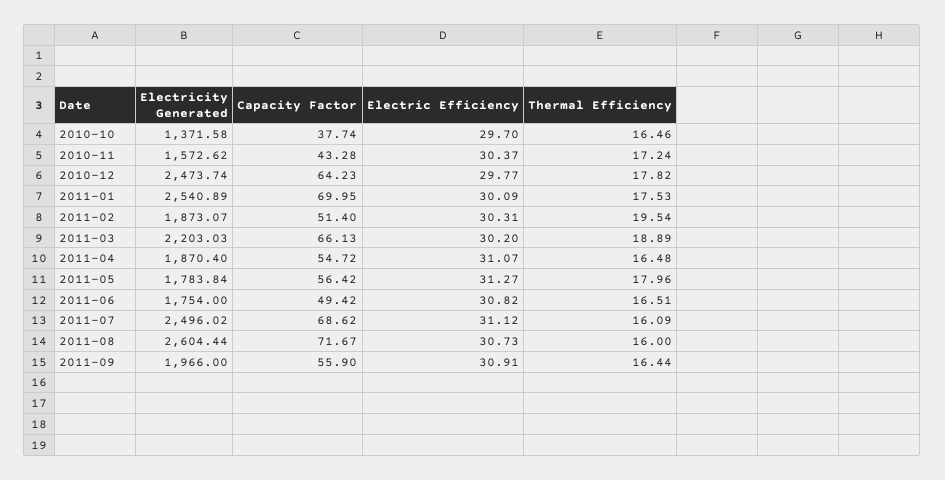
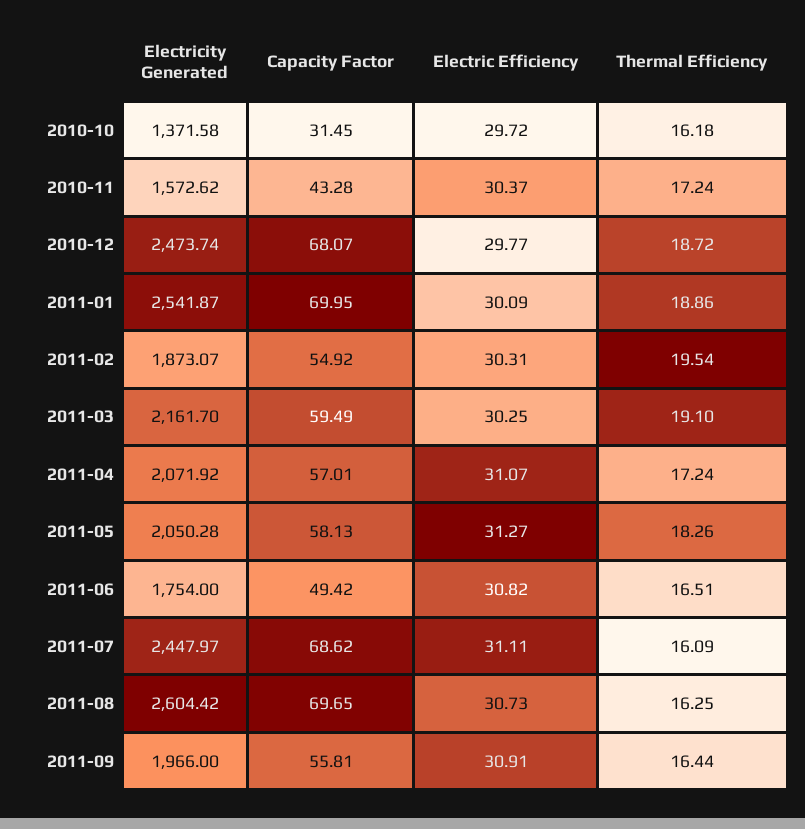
  {
    "Electricity Generated": {
      "2010-10": 1371.58,
      "2010-11": 1572.62,
      "2010-12": 2473.74,
-     "2011-01": 2540.89,
+     "2011-01": 2541.87,
      "2011-02": 1873.07,
-     "2011-03": 2203.03,
+     "2011-03": 2161.7,
-     "2011-04": 1870.4,
+     "2011-04": 2071.92,
-     "2011-05": 1783.84,
+     "2011-05": 2050.28,
      "2011-06": 1754,
-     "2011-07": 2496.02,
+     "2011-07": 2447.97,
-     "2011-08": 2604.44,
+     "2011-08": 2604.42,
      "2011-09": 1966
    },
    "Capacity Factor": {
-     "2010-10": 37.74,
+     "2010-10": 31.45,
      "2010-11": 43.28,
-     "2010-12": 64.23,
+     "2010-12": 68.07,
      "2011-01": 69.95,
-     "2011-02": 51.4,
+     "2011-02": 54.92,
-     "2011-03": 66.13,
+     "2011-03": 59.49,
-     "2011-04": 54.72,
+     "2011-04": 57.01,
-     "2011-05": 56.42,
+     "2011-05": 58.13,
      "2011-06": 49.42,
      "2011-07": 68.62,
-     "2011-08": 71.67,
+     "2011-08": 69.65,
-     "2011-09": 55.9
+     "2011-09": 55.81
    },
    "Electric Efficiency": {
-     "2010-10": 29.7,
+     "2010-10": 29.72,
      "2010-11": 30.37,
      "2010-12": 29.77,
      "2011-01": 30.09,
      "2011-02": 30.31,
-     "2011-03": 30.2,
+     "2011-03": 30.25,
      "2011-04": 31.07,
      "2011-05": 31.27,
      "2011-06": 30.82,
-     "2011-07": 31.12,
+     "2011-07": 31.11,
      "2011-08": 30.73,
      "2011-09": 30.91
    },
    "Thermal Efficiency": {
-     "2010-10": 16.46,
+     "2010-10": 16.18,
      "2010-11": 17.24,
-     "2010-12": 17.82,
+     "2010-12": 18.72,
-     "2011-01": 17.53,
+     "2011-01": 18.86,
      "2011-02": 19.54,
-     "2011-03": 18.89,
+     "2011-03": 19.1,
-     "2011-04": 16.48,
+     "2011-04": 17.24,
-     "2011-05": 17.96,
+     "2011-05": 18.26,
      "2011-06": 16.51,
      "2011-07": 16.09,
-     "2011-08": 16,
+     "2011-08": 16.25,
      "2011-09": 16.44
    }
  }

